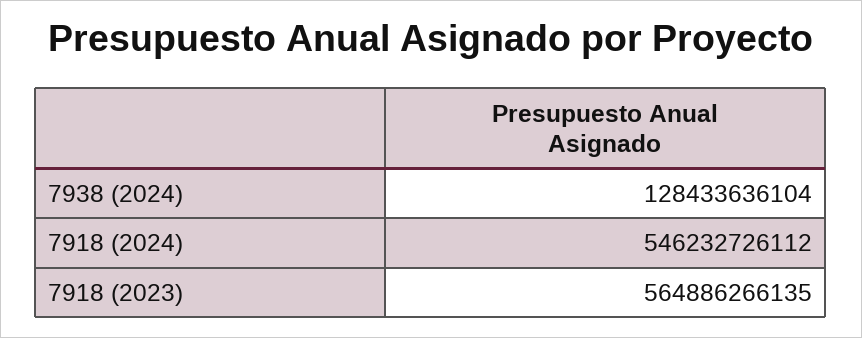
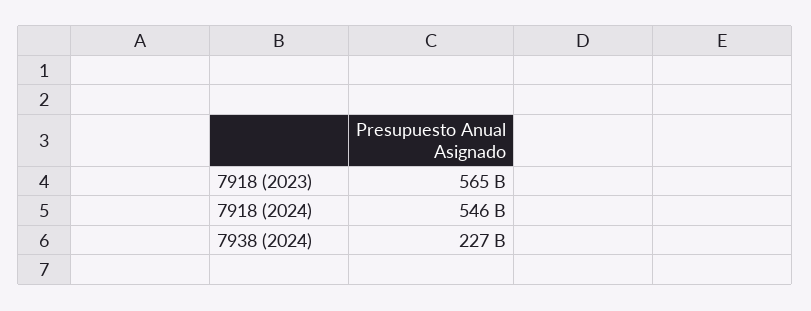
  {
-   "7938 (2024)": 128433636104,
+   "7938 (2024)": 227000000000,
    "7918 (2024)": 546232726112,
    "7918 (2023)": 564886266135
  }

